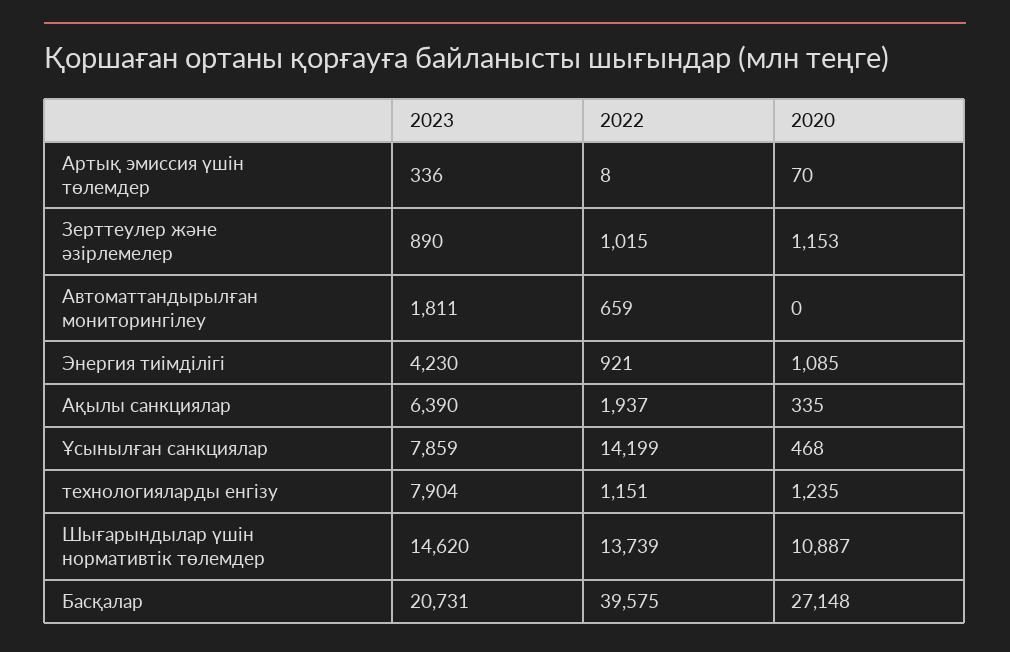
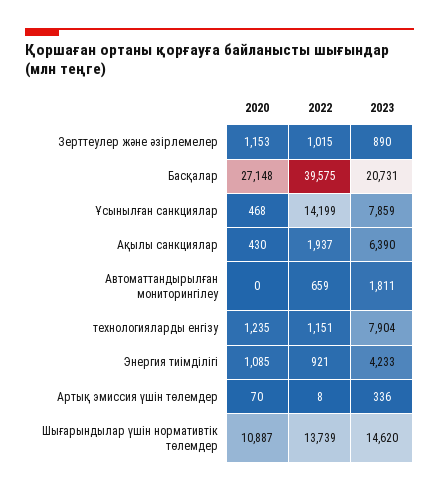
  {
    "2023": {
      "Артық эмиссия үшін төлемдер": 336,
      "Зерттеулер және әзірлемелер": 890,
      "Автоматтандырылған мониторингілеу": 1811,
-     "Энергия тиімділігі": 4230,
+     "Энергия тиімділігі": 4233,
      "Ақылы санкциялар": 6390,
      "Ұсынылған санкциялар": 7859,
      "технологияларды енгізу": 7904,
      "Шығарындылар үшін нормативтік төлемдер": 14620,
      "Басқалар": 20731
    },
    "2022": {
      "Артық эмиссия үшін төлемдер": 8,
      "Зерттеулер және әзірлемелер": 1015,
      "Автоматтандырылған мониторингілеу": 659,
      "Энергия тиімділігі": 921,
      "Ақылы санкциялар": 1937,
      "Ұсынылған санкциялар": 14199,
      "технологияларды енгізу": 1151,
      "Шығарындылар үшін нормативтік төлемдер": 13739,
      "Басқалар": 39575
    },
    "2020": {
      "Артық эмиссия үшін төлемдер": 70,
      "Зерттеулер және әзірлемелер": 1153,
      "Автоматтандырылған мониторингілеу": 0,
      "Энергия тиімділігі": 1085,
-     "Ақылы санкциялар": 335,
+     "Ақылы санкциялар": 430,
      "Ұсынылған санкциялар": 468,
      "технологияларды енгізу": 1235,
      "Шығарындылар үшін нормативтік төлемдер": 10887,
      "Басқалар": 27148
    }
  }

